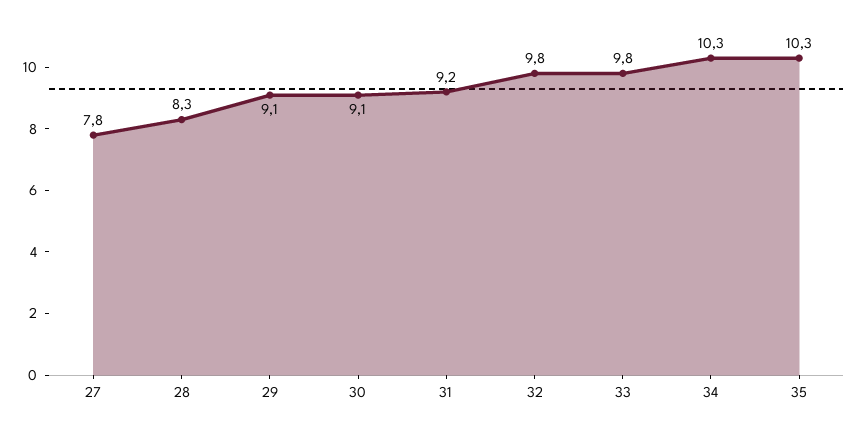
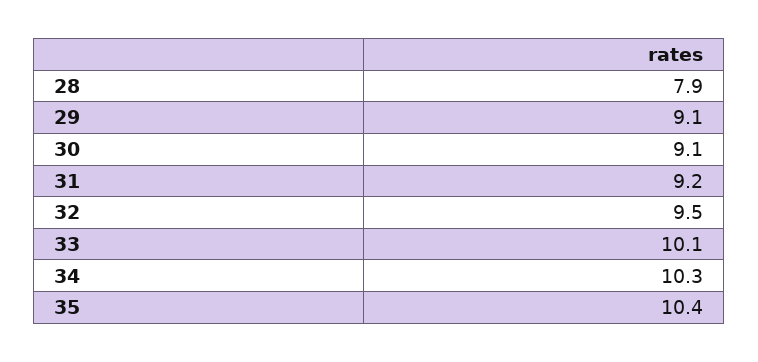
  {
-   "27": 7.8,
-   "28": 8.3,
+   "28": 7.9,
    "29": 9.1,
    "30": 9.1,
    "31": 9.2,
-   "32": 9.8,
+   "32": 9.5,
-   "33": 9.8,
+   "33": 10.1,
    "34": 10.3,
-   "35": 10.3
+   "35": 10.4
  }

